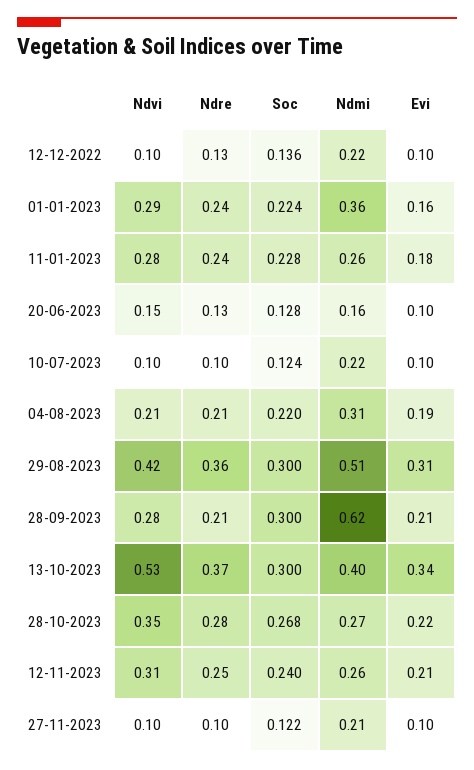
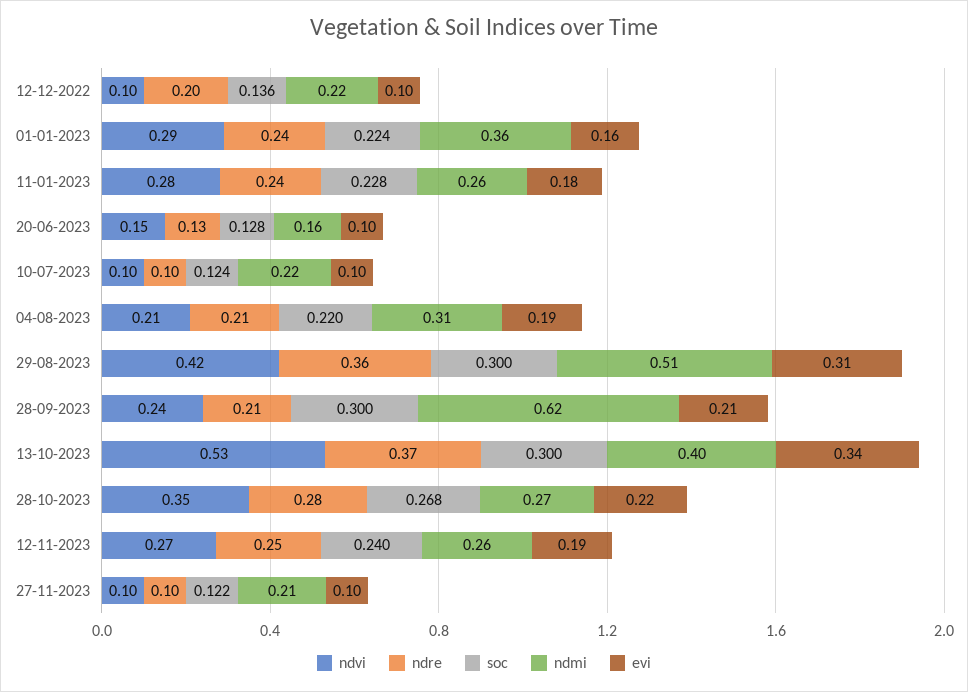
  {
    "Ndvi": {
      "12-12-2022": 0.1,
      "01-01-2023": 0.29,
      "11-01-2023": 0.28,
      "20-06-2023": 0.15,
      "10-07-2023": 0.1,
      "04-08-2023": 0.21,
      "29-08-2023": 0.42,
-     "28-09-2023": 0.28,
+     "28-09-2023": 0.24,
      "13-10-2023": 0.53,
      "28-10-2023": 0.35,
-     "12-11-2023": 0.31,
+     "12-11-2023": 0.27,
      "27-11-2023": 0.1
    },
    "Ndre": {
-     "12-12-2022": 0.13,
+     "12-12-2022": 0.2,
      "01-01-2023": 0.24,
      "11-01-2023": 0.24,
      "20-06-2023": 0.13,
      "10-07-2023": 0.1,
      "04-08-2023": 0.21,
      "29-08-2023": 0.36,
      "28-09-2023": 0.21,
      "13-10-2023": 0.37,
      "28-10-2023": 0.28,
      "12-11-2023": 0.25,
      "27-11-2023": 0.1
    },
    "Soc": {
      "12-12-2022": 0.136,
      "01-01-2023": 0.224,
      "11-01-2023": 0.228,
      "20-06-2023": 0.128,
      "10-07-2023": 0.124,
      "04-08-2023": 0.22,
      "29-08-2023": 0.3,
      "28-09-2023": 0.3,
      "13-10-2023": 0.3,
      "28-10-2023": 0.268,
      "12-11-2023": 0.24,
      "27-11-2023": 0.122
    },
    "Ndmi": {
      "12-12-2022": 0.22,
      "01-01-2023": 0.36,
      "11-01-2023": 0.26,
      "20-06-2023": 0.16,
      "10-07-2023": 0.22,
      "04-08-2023": 0.31,
      "29-08-2023": 0.51,
      "28-09-2023": 0.62,
      "13-10-2023": 0.4,
      "28-10-2023": 0.27,
      "12-11-2023": 0.26,
      "27-11-2023": 0.21
    },
    "Evi": {
      "12-12-2022": 0.1,
      "01-01-2023": 0.16,
      "11-01-2023": 0.18,
      "20-06-2023": 0.1,
      "10-07-2023": 0.1,
      "04-08-2023": 0.19,
      "29-08-2023": 0.31,
      "28-09-2023": 0.21,
      "13-10-2023": 0.34,
      "28-10-2023": 0.22,
-     "12-11-2023": 0.21,
+     "12-11-2023": 0.19,
      "27-11-2023": 0.1
    }
  }

